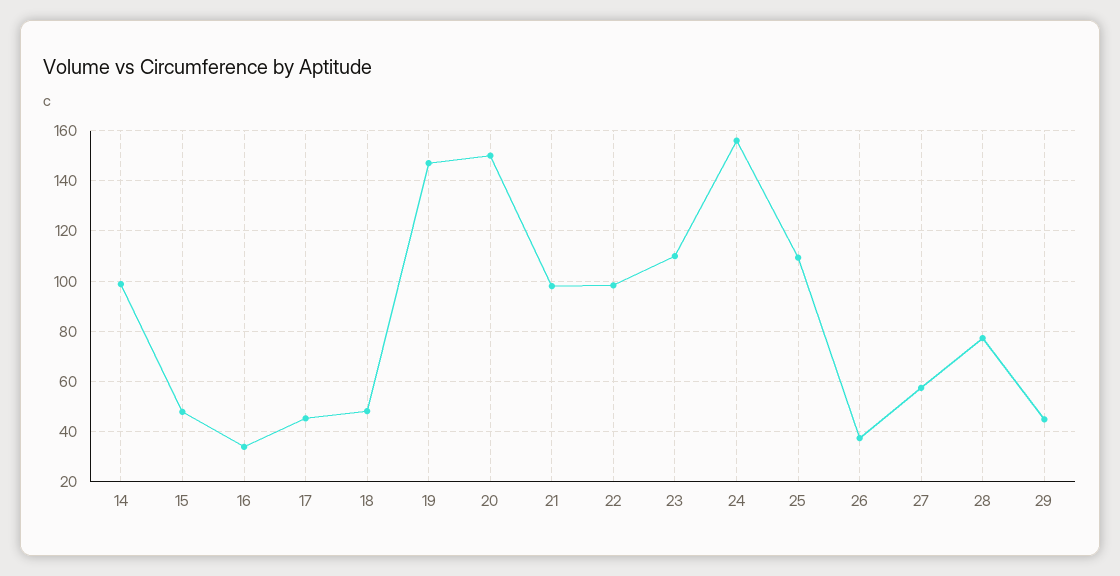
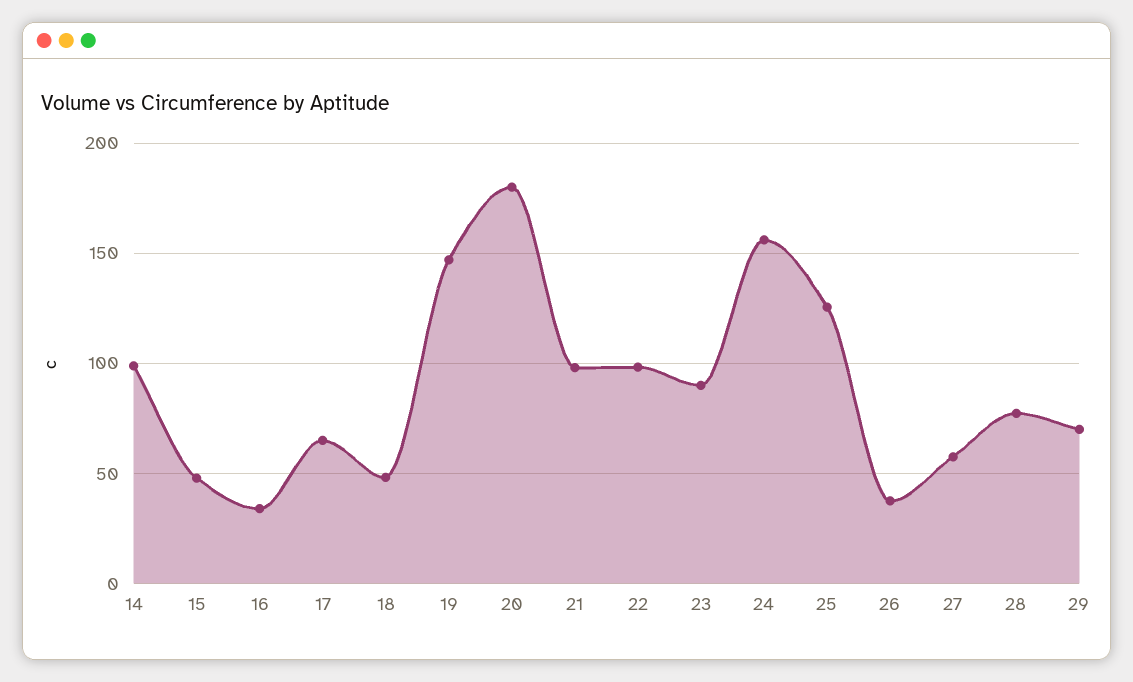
  {
    "14": 100,
    "15": 47.5,
    "16": 35,
-   "17": 45,
+   "17": 65,
    "18": 47.5,
    "19": 147.5,
-   "20": 150,
+   "20": 180,
    "21": 97.5,
    "22": 97.5,
-   "23": 110,
+   "23": 90,
    "24": 155,
-   "25": 110,
+   "25": 125,
    "26": 37.5,
    "27": 57.5,
    "28": 77.5,
-   "29": 45
+   "29": 70
  }

